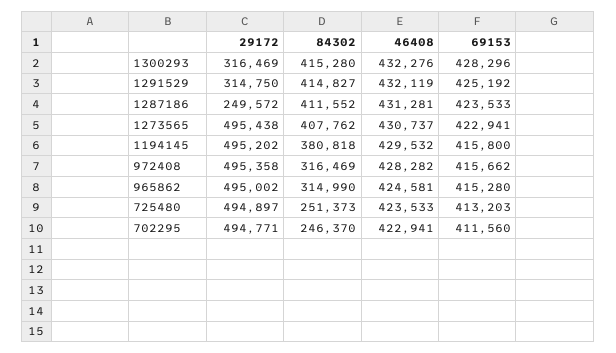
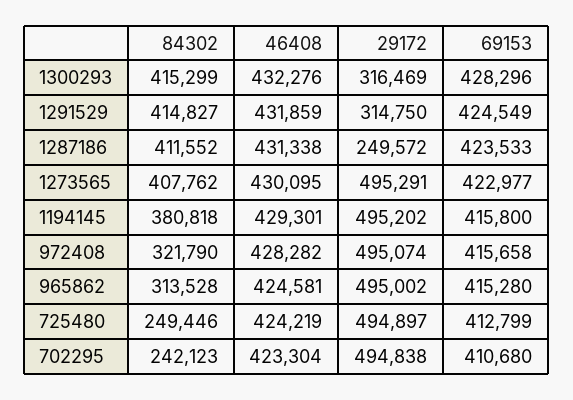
  {
    "29172": {
      "1300293": 316469,
      "1291529": 314750,
      "1287186": 249572,
-     "1273565": 495438,
+     "1273565": 495291,
      "1194145": 495202,
-     "972408": 495358,
+     "972408": 495074,
      "965862": 495002,
      "725480": 494897,
-     "702295": 494771
+     "702295": 494838
    },
    "84302": {
-     "1300293": 415280,
+     "1300293": 415299,
      "1291529": 414827,
      "1287186": 411552,
      "1273565": 407762,
      "1194145": 380818,
-     "972408": 316469,
+     "972408": 321790,
-     "965862": 314990,
+     "965862": 313528,
-     "725480": 251373,
+     "725480": 249446,
-     "702295": 246370
+     "702295": 242123
    },
    "46408": {
      "1300293": 432276,
-     "1291529": 432119,
+     "1291529": 431859,
-     "1287186": 431281,
+     "1287186": 431338,
-     "1273565": 430737,
+     "1273565": 430095,
-     "1194145": 429532,
+     "1194145": 429301,
      "972408": 428282,
      "965862": 424581,
-     "725480": 423533,
+     "725480": 424219,
-     "702295": 422941
+     "702295": 423304
    },
    "69153": {
      "1300293": 428296,
-     "1291529": 425192,
+     "1291529": 424549,
      "1287186": 423533,
-     "1273565": 422941,
+     "1273565": 422977,
      "1194145": 415800,
-     "972408": 415662,
+     "972408": 415658,
      "965862": 415280,
-     "725480": 413203,
+     "725480": 412799,
-     "702295": 411560
+     "702295": 410680
    }
  }

